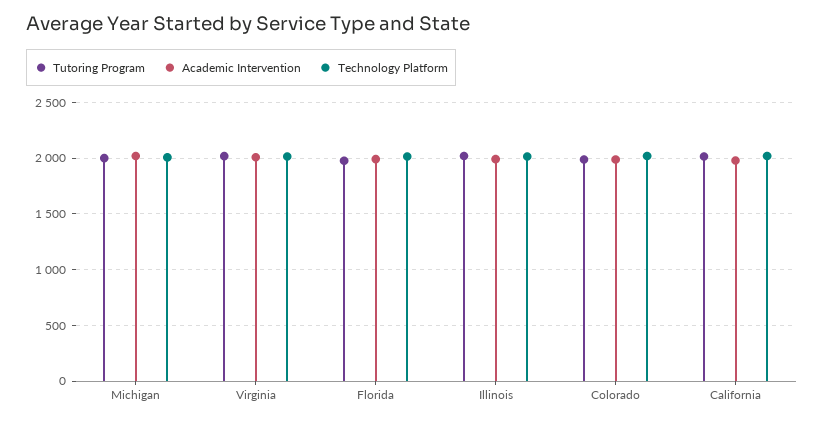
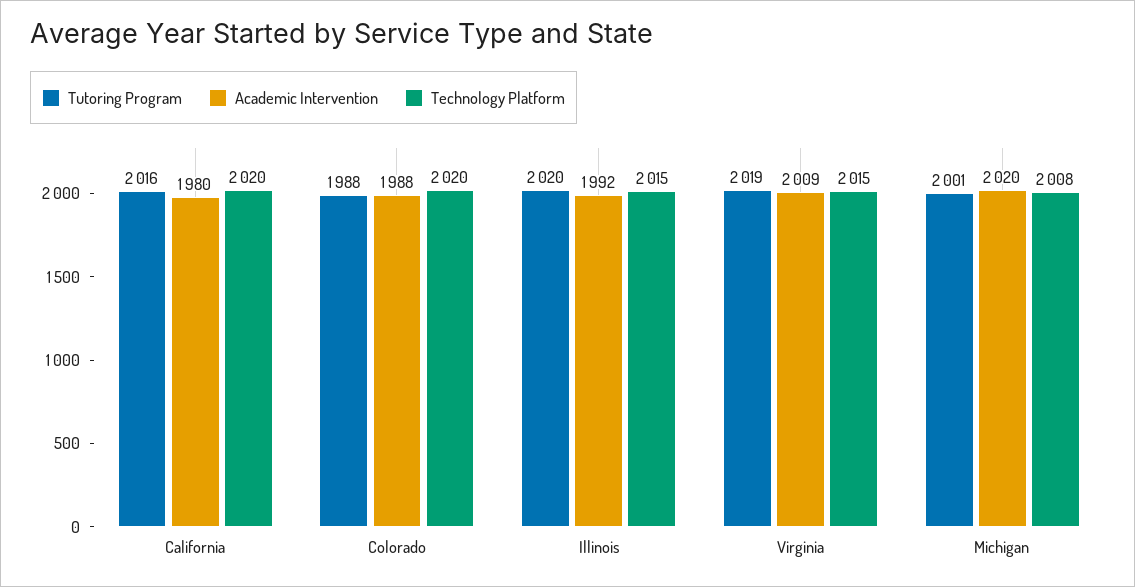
  {
    "Tutoring Program": {
      "Michigan": 2001,
      "Virginia": 2019,
-     "Florida": 2000,
      "Illinois": 2020,
      "Colorado": 1988,
      "California": 2016
    },
    "Academic Intervention": {
      "Michigan": 2020,
      "Virginia": 2009,
-     "Florida": 2000,
      "Illinois": 1992,
      "Colorado": 1988,
      "California": 1980
    },
    "Technology Platform": {
      "Michigan": 2008,
      "Virginia": 2015,
-     "Florida": 2000,
      "Illinois": 2015,
      "Colorado": 2020,
      "California": 2020
    }
  }

